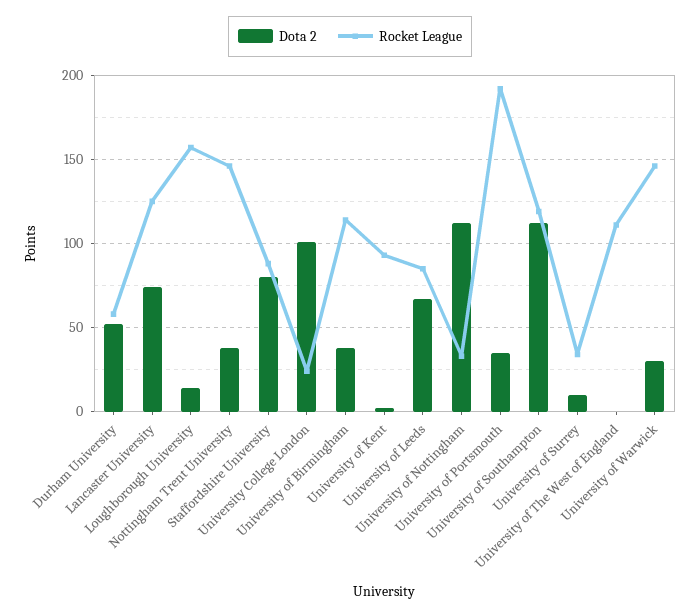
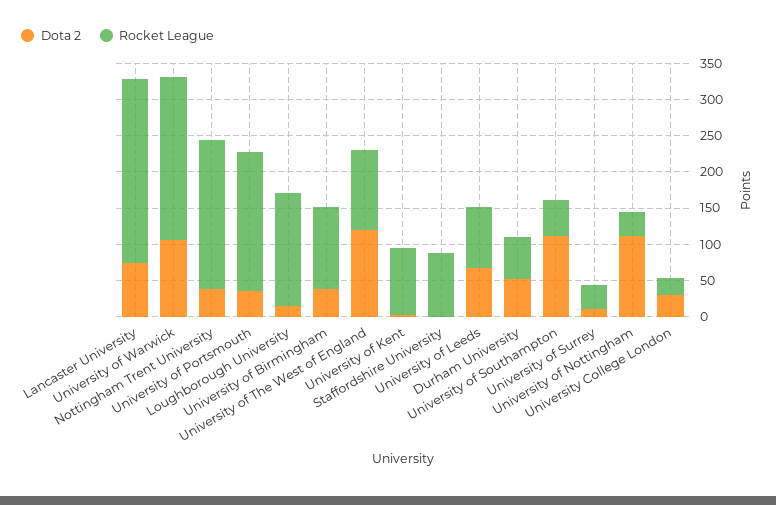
  {
    "Dota 2": {
      "Durham University": 50,
      "Lancaster University": 75,
      "Loughborough University": 15,
      "Nottingham Trent University": 40,
-     "Staffordshire University": 80,
+     "Staffordshire University": 0,
-     "University College London": 100,
+     "University College London": 25,
      "University of Birmingham": 40,
      "University of Kent": 0,
      "University of Leeds": 65,
      "University of Nottingham": 110,
      "University of Portsmouth": 35,
      "University of Southampton": 110,
      "University of Surrey": 10,
-     "University of The West of England": 0,
+     "University of The West of England": 125,
-     "University of Warwick": 30
+     "University of Warwick": 100
    },
    "Rocket League": {
      "Durham University": 60,
-     "Lancaster University": 125,
+     "Lancaster University": 250,
      "Loughborough University": 155,
-     "Nottingham Trent University": 145,
+     "Nottingham Trent University": 200,
      "Staffordshire University": 90,
      "University College London": 25,
      "University of Birmingham": 115,
      "University of Kent": 95,
      "University of Leeds": 85,
      "University of Nottingham": 35,
      "University of Portsmouth": 190,
-     "University of Southampton": 120,
+     "University of Southampton": 50,
      "University of Surrey": 35,
      "University of The West of England": 110,
-     "University of Warwick": 145
+     "University of Warwick": 225
    }
  }

